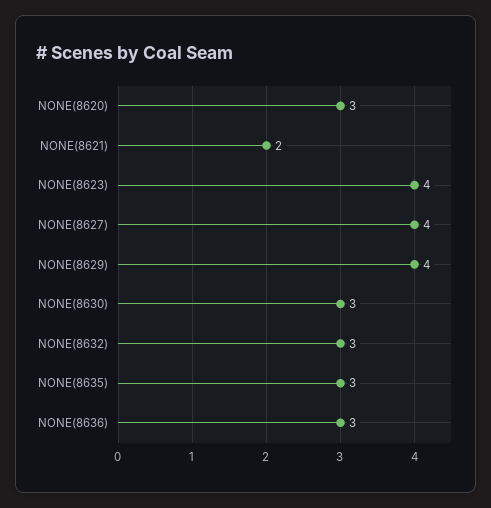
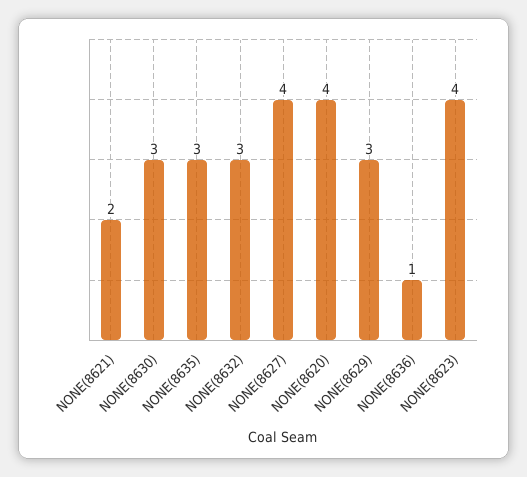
  {
-   "NONE(8620)": 3,
+   "NONE(8620)": 4,
    "NONE(8621)": 2,
    "NONE(8623)": 4,
    "NONE(8627)": 4,
-   "NONE(8629)": 4,
+   "NONE(8629)": 3,
    "NONE(8630)": 3,
    "NONE(8632)": 3,
    "NONE(8635)": 3,
-   "NONE(8636)": 3
+   "NONE(8636)": 1
  }

